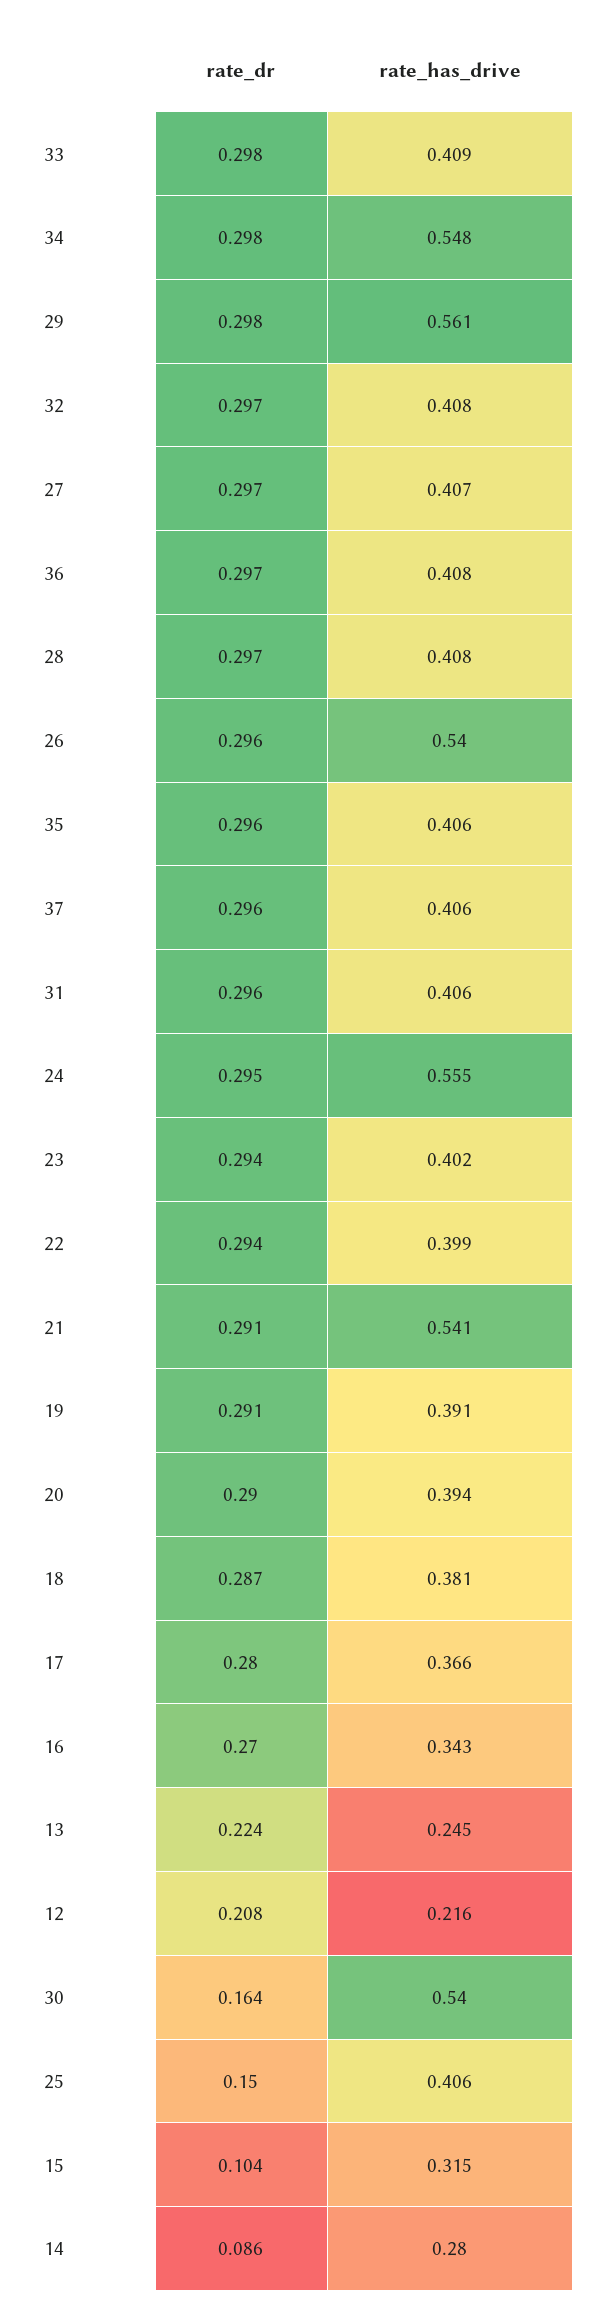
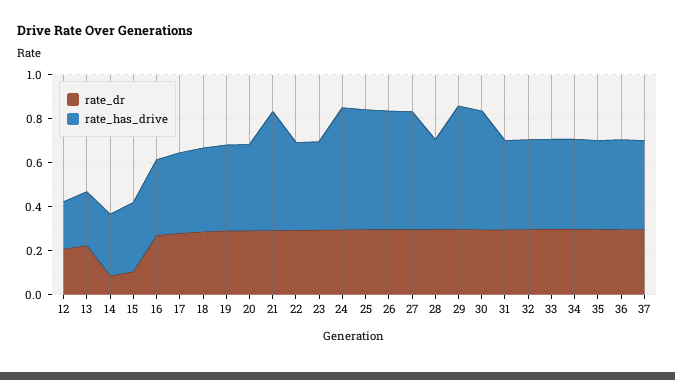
  {
    "rate_dr": {
      "33": 0.298,
      "34": 0.298,
      "29": 0.298,
      "32": 0.297,
      "27": 0.297,
      "36": 0.297,
      "28": 0.297,
      "26": 0.296,
      "35": 0.296,
      "37": 0.296,
      "31": 0.296,
      "24": 0.295,
      "23": 0.294,
      "22": 0.294,
      "21": 0.291,
      "19": 0.291,
      "20": 0.29,
      "18": 0.287,
      "17": 0.28,
      "16": 0.27,
      "13": 0.224,
      "12": 0.208,
-     "30": 0.164,
+     "30": 0.3,
-     "25": 0.15,
+     "25": 0.3,
      "15": 0.104,
      "14": 0.086
    },
    "rate_has_drive": {
      "33": 0.409,
-     "34": 0.548,
+     "34": 0.4,
      "29": 0.561,
      "32": 0.408,
-     "27": 0.407,
+     "27": 0.55,
      "36": 0.408,
      "28": 0.408,
      "26": 0.54,
      "35": 0.406,
      "37": 0.406,
      "31": 0.406,
      "24": 0.555,
      "23": 0.402,
      "22": 0.399,
      "21": 0.541,
      "19": 0.391,
      "20": 0.394,
      "18": 0.381,
      "17": 0.366,
      "16": 0.343,
      "13": 0.245,
      "12": 0.216,
      "30": 0.54,
-     "25": 0.406,
+     "25": 0.55,
      "15": 0.315,
      "14": 0.28
    }
  }

